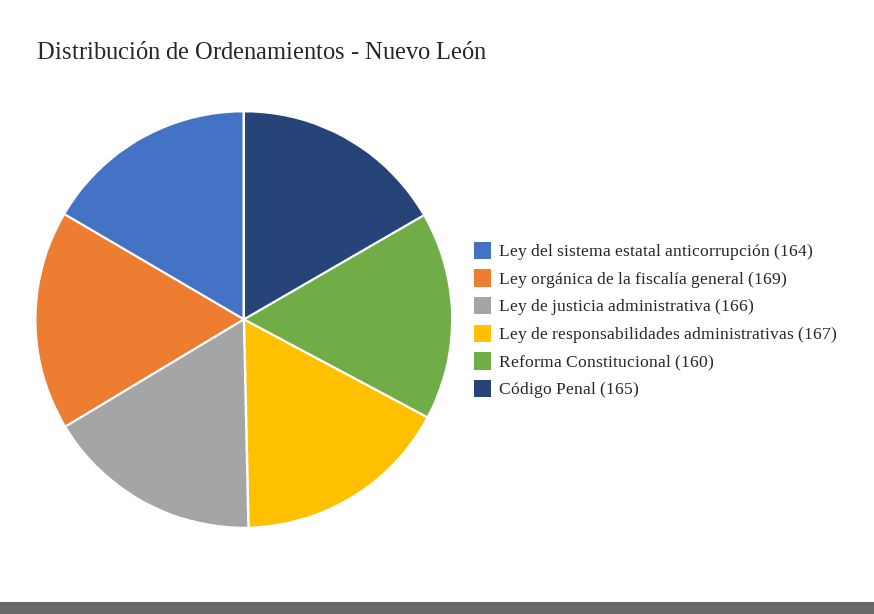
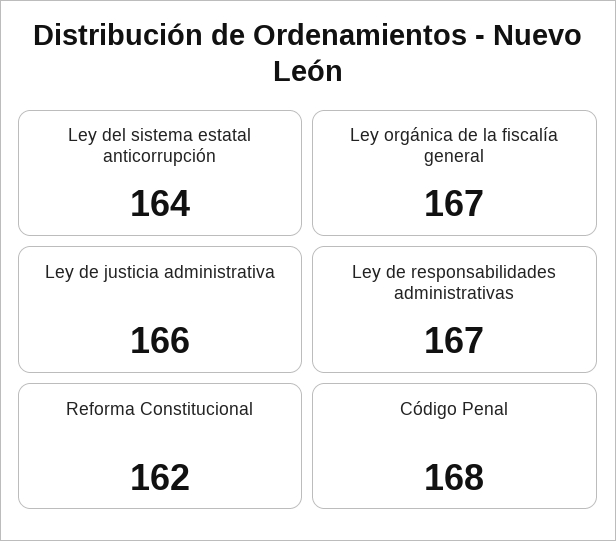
  {
    "Ley del sistema estatal anticorrupción": 164,
-   "Ley orgánica de la fiscalía general": 169,
+   "Ley orgánica de la fiscalía general": 167,
    "Ley de justicia administrativa": 166,
    "Ley de responsabilidades administrativas": 167,
-   "Reforma Constitucional": 160,
+   "Reforma Constitucional": 162,
-   "Código Penal": 165
+   "Código Penal": 168
  }

